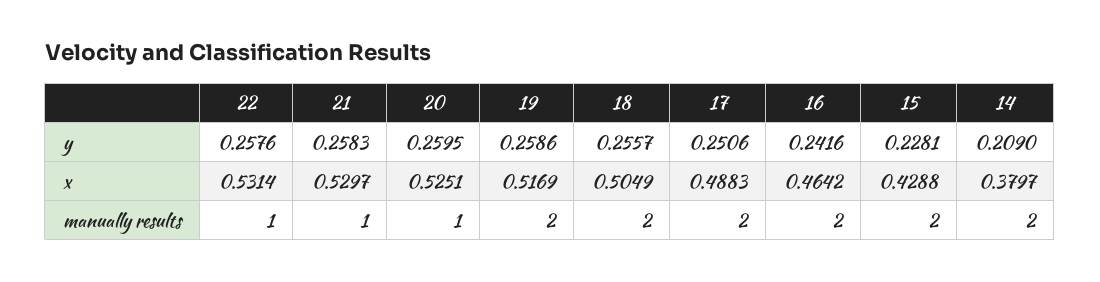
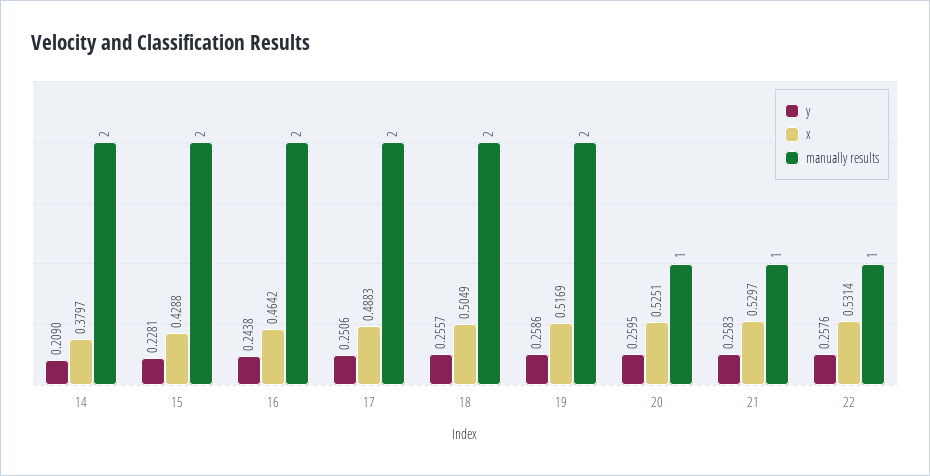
  {
    "y": {
      "22": 0.2576,
      "21": 0.2583,
      "20": 0.2595,
      "19": 0.2586,
      "18": 0.2557,
      "17": 0.2506,
-     "16": 0.2416,
+     "16": 0.2438,
      "15": 0.2281,
      "14": 0.209
    },
    "x": {
      "22": 0.5314,
      "21": 0.5297,
      "20": 0.5251,
      "19": 0.5169,
      "18": 0.5049,
      "17": 0.4883,
      "16": 0.4642,
      "15": 0.4288,
      "14": 0.3797
    },
    "manually results": {
      "22": 1,
      "21": 1,
      "20": 1,
      "19": 2,
      "18": 2,
      "17": 2,
      "16": 2,
      "15": 2,
      "14": 2
    }
  }

